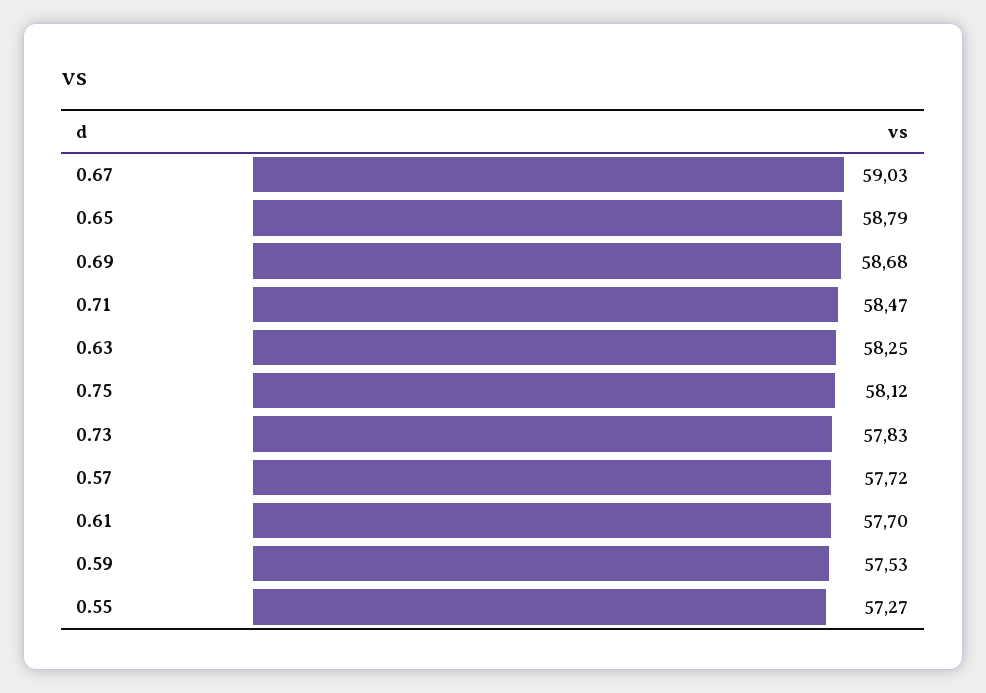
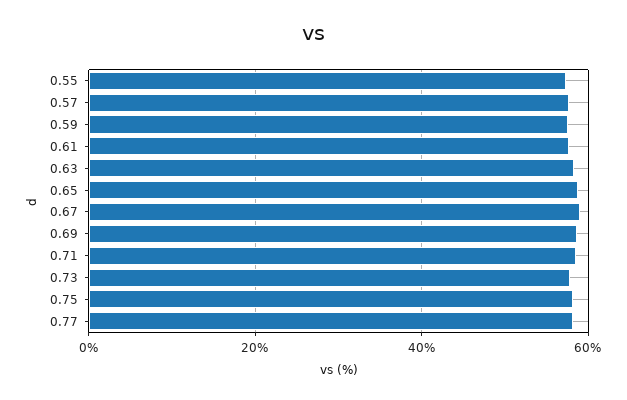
  {
    "0.67": 59.03,
    "0.65": 58.79,
    "0.69": 58.68,
    "0.71": 58.47,
    "0.63": 58.25,
    "0.75": 58.12,
    "0.73": 57.83,
    "0.57": 57.72,
    "0.61": 57.7,
    "0.59": 57.53,
-   "0.55": 57.27
+   "0.55": 57.27,
+   "0.77": 58
  }

